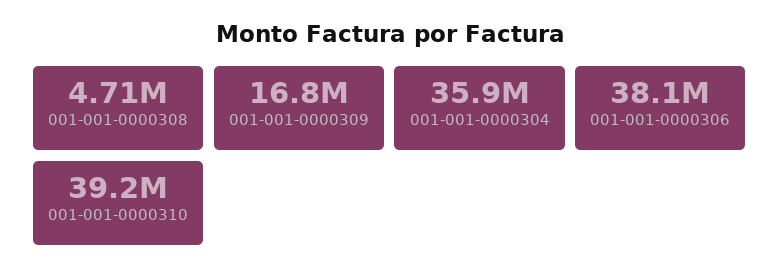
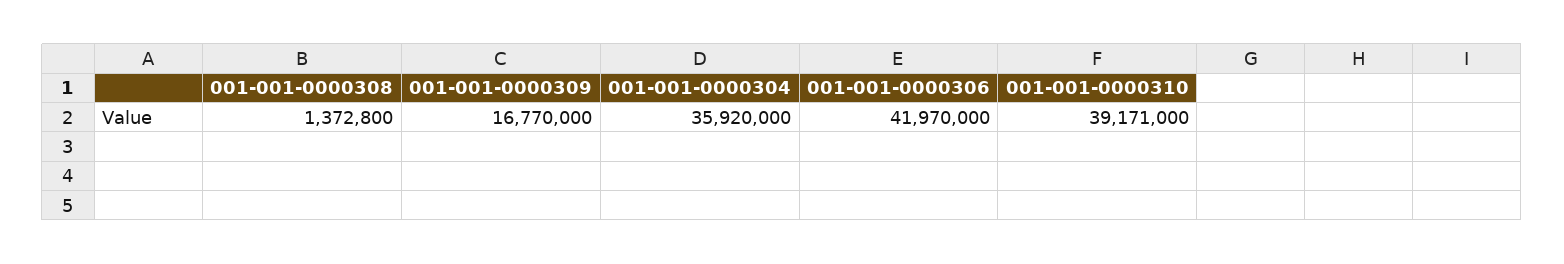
  {
-   "001-001-0000308": 4710000,
+   "001-001-0000308": 1372800,
    "001-001-0000309": 16770000,
    "001-001-0000304": 35920000,
-   "001-001-0000306": 38100000,
+   "001-001-0000306": 41970000,
    "001-001-0000310": 39171000
  }

